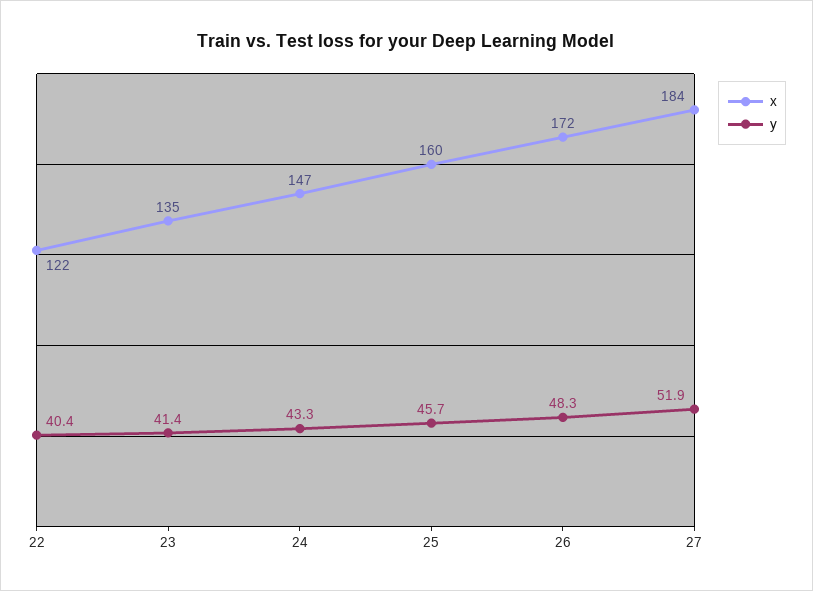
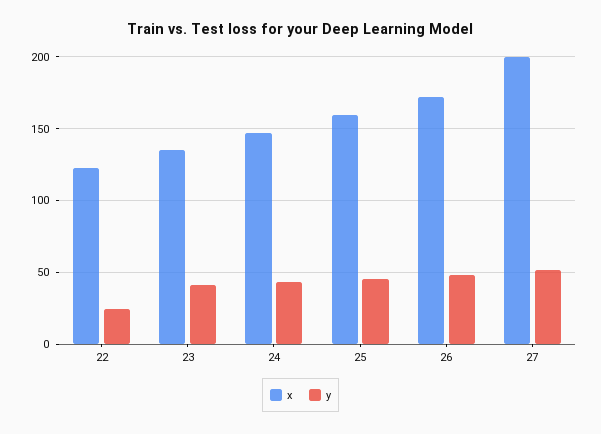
  {
    "x": {
      "22": 122,
      "23": 135,
      "24": 147,
      "25": 160,
      "26": 172,
-     "27": 184
+     "27": 200
    },
    "y": {
-     "22": 40.4,
+     "22": 25,
      "23": 41.4,
      "24": 43.3,
      "25": 45.7,
      "26": 48.3,
      "27": 51.9
    }
  }

